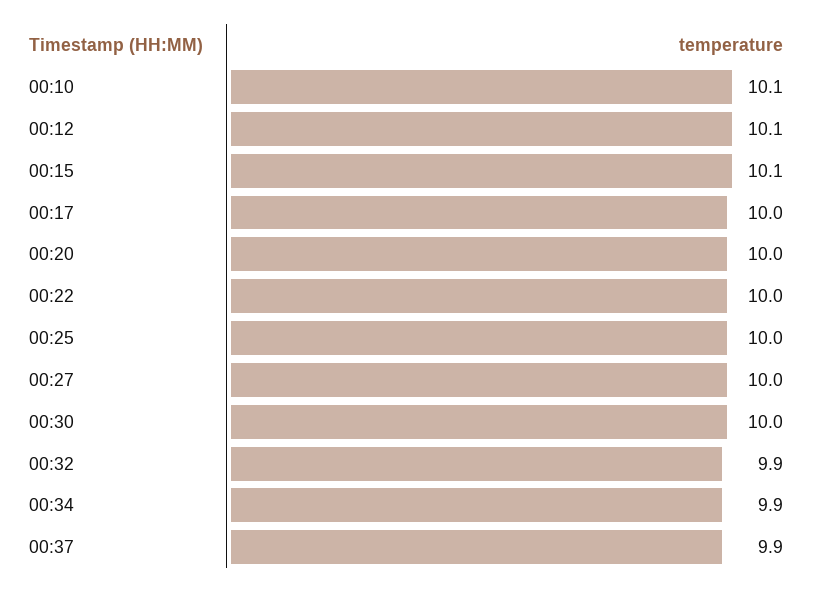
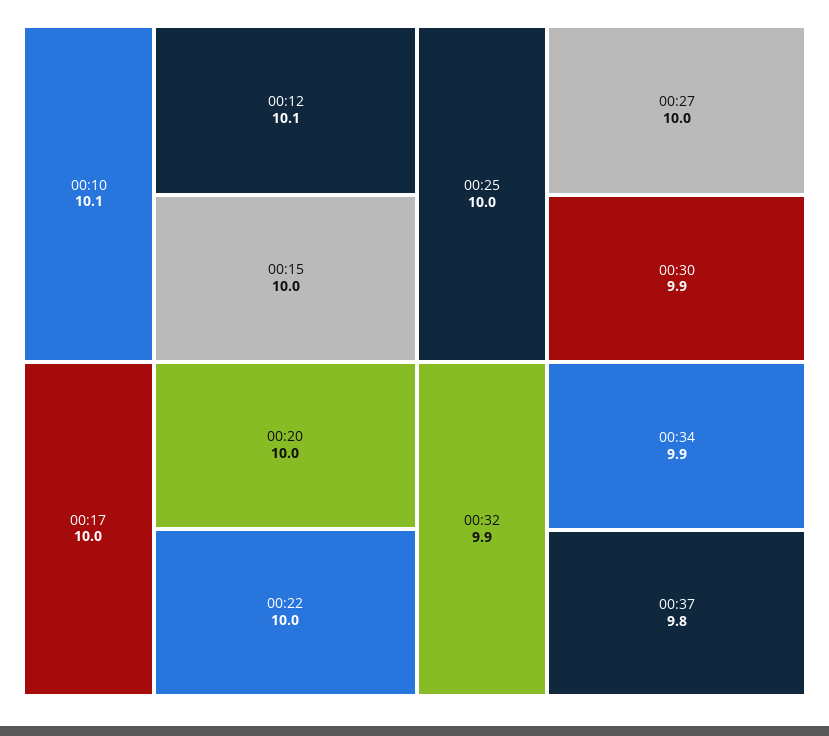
  {
    "00:10": 10.1,
    "00:12": 10.1,
-   "00:15": 10.1,
+   "00:15": 10,
    "00:17": 10,
    "00:20": 10,
    "00:22": 10,
    "00:25": 10,
    "00:27": 10,
-   "00:30": 10,
+   "00:30": 9.9,
    "00:32": 9.9,
    "00:34": 9.9,
-   "00:37": 9.9
+   "00:37": 9.8
  }

